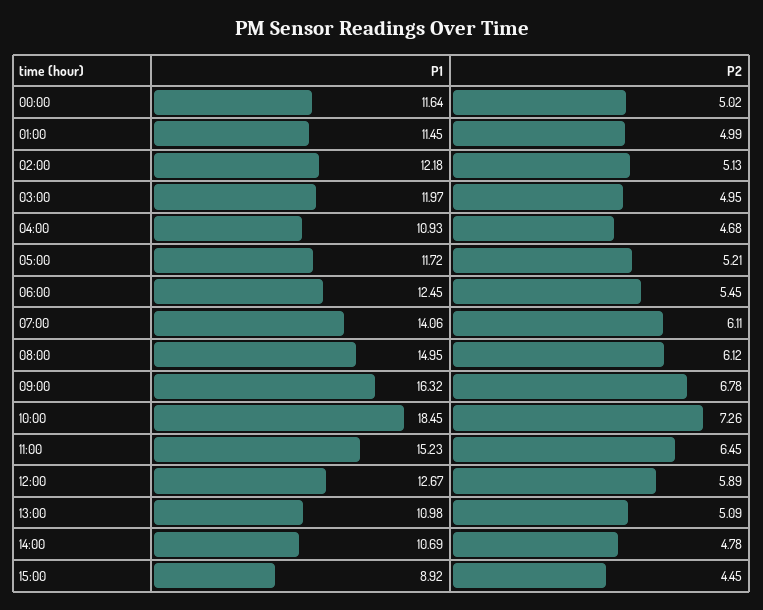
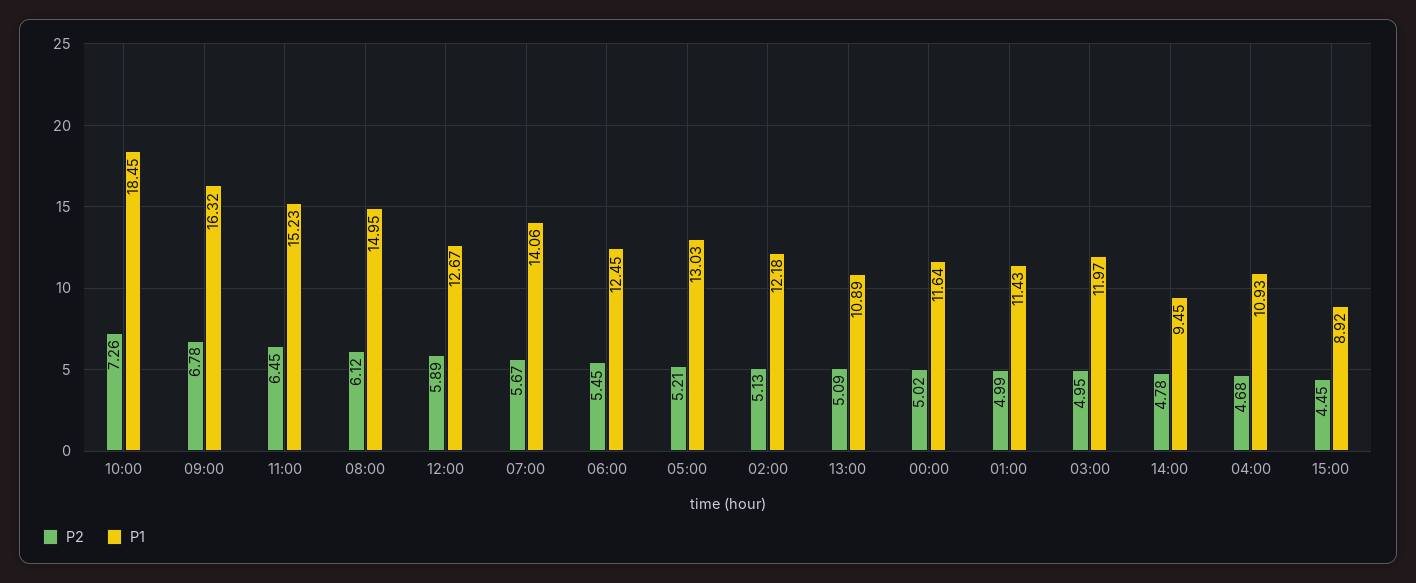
  {
    "P1": {
      "00:00": 11.64,
-     "01:00": 11.45,
+     "01:00": 11.43,
      "02:00": 12.18,
      "03:00": 11.97,
      "04:00": 10.93,
-     "05:00": 11.72,
+     "05:00": 13.03,
      "06:00": 12.45,
      "07:00": 14.06,
      "08:00": 14.95,
      "09:00": 16.32,
      "10:00": 18.45,
      "11:00": 15.23,
      "12:00": 12.67,
-     "13:00": 10.98,
+     "13:00": 10.89,
-     "14:00": 10.69,
+     "14:00": 9.45,
      "15:00": 8.92
    },
    "P2": {
      "00:00": 5.02,
      "01:00": 4.99,
      "02:00": 5.13,
      "03:00": 4.95,
      "04:00": 4.68,
      "05:00": 5.21,
      "06:00": 5.45,
-     "07:00": 6.11,
+     "07:00": 5.67,
      "08:00": 6.12,
      "09:00": 6.78,
      "10:00": 7.26,
      "11:00": 6.45,
      "12:00": 5.89,
      "13:00": 5.09,
      "14:00": 4.78,
      "15:00": 4.45
    }
  }

